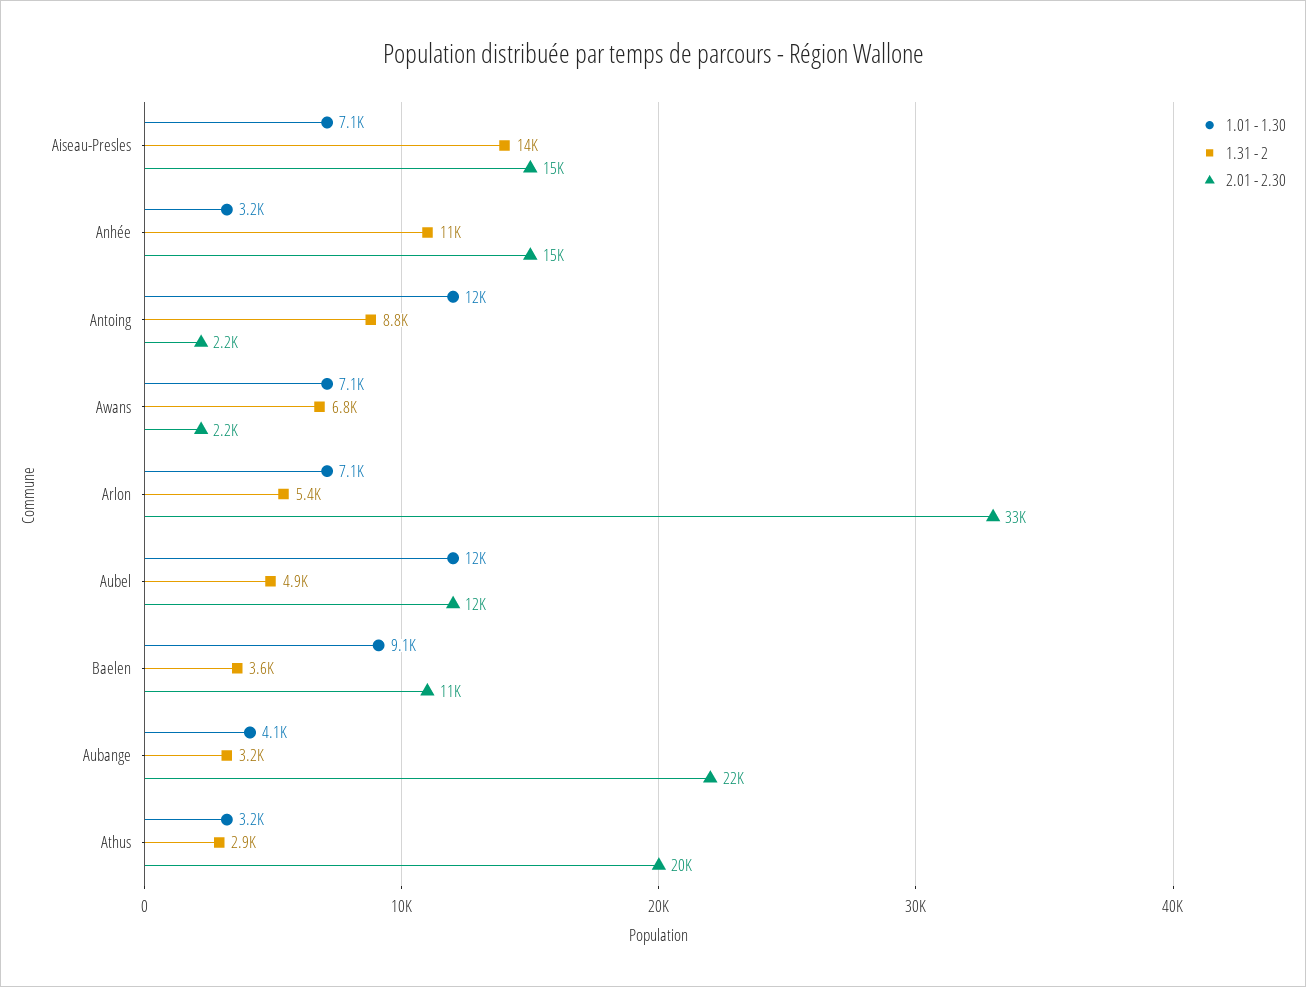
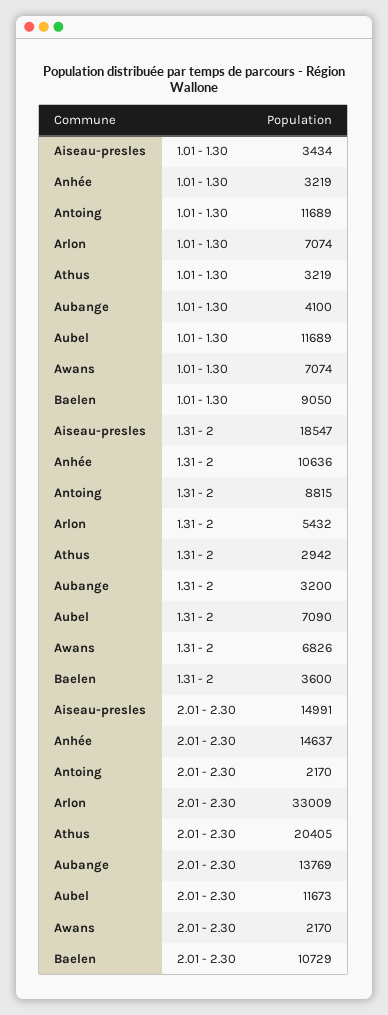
  {
    "1.01 - 1.30": {
-     "Aiseau-Presles": 7100,
+     "Aiseau-Presles": 3434,
      "Anhée": 3219,
      "Antoing": 11689,
      "Awans": 7074,
      "Arlon": 7074,
      "Aubel": 11689,
      "Baelen": 9050,
      "Aubange": 4100,
      "Athus": 3219
    },
    "1.31 - 2": {
-     "Aiseau-Presles": 14000,
+     "Aiseau-Presles": 18547,
      "Anhée": 10636,
      "Antoing": 8815,
      "Awans": 6826,
      "Arlon": 5432,
-     "Aubel": 4900,
+     "Aubel": 7090,
      "Baelen": 3600,
      "Aubange": 3200,
      "Athus": 2942
    },
    "2.01 - 2.30": {
      "Aiseau-Presles": 14991,
      "Anhée": 14637,
      "Antoing": 2170,
      "Awans": 2170,
      "Arlon": 33009,
      "Aubel": 11673,
      "Baelen": 10729,
-     "Aubange": 22000,
+     "Aubange": 13769,
      "Athus": 20405
    }
  }

